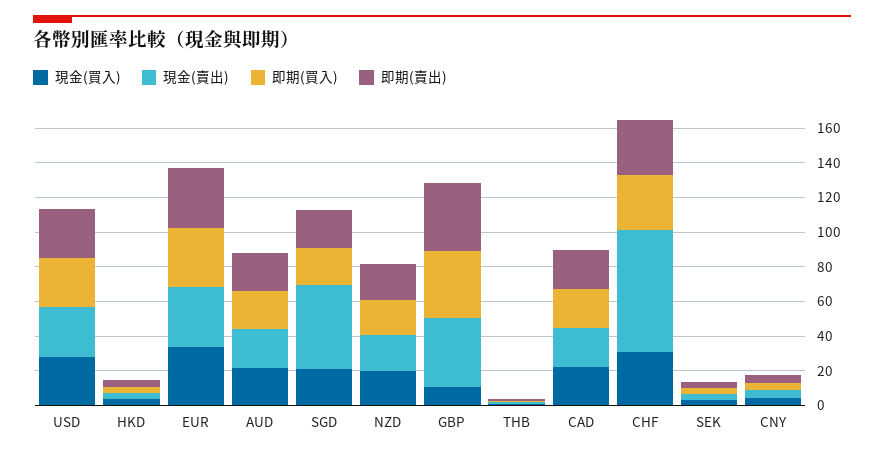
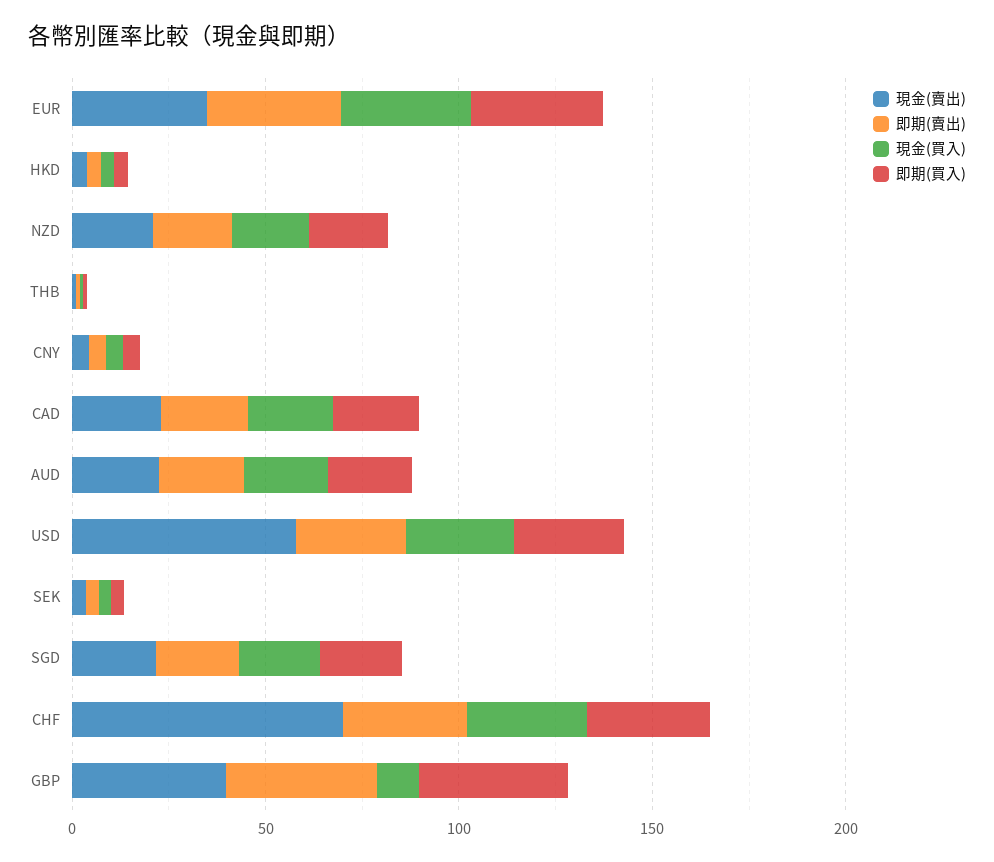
  {
    "現金(買入)": {
      "USD": 30,
      "HKD": 5,
      "EUR": 35,
      "AUD": 20,
      "SGD": 20,
      "NZD": 20,
      "GBP": 10,
      "THB": 0,
      "CAD": 20,
      "CHF": 30,
      "SEK": 5,
      "CNY": 5
    },
    "現金(賣出)": {
-     "USD": 30,
+     "USD": 60,
      "HKD": 5,
      "EUR": 35,
      "AUD": 20,
-     "SGD": 50,
+     "SGD": 20,
      "NZD": 20,
      "GBP": 40,
      "THB": 0,
      "CAD": 25,
      "CHF": 70,
      "SEK": 5,
      "CNY": 5
    },
    "即期(買入)": {
      "USD": 30,
      "HKD": 5,
      "EUR": 35,
      "AUD": 20,
      "SGD": 20,
      "NZD": 20,
      "GBP": 40,
      "THB": 0,
      "CAD": 20,
      "CHF": 30,
      "SEK": 5,
      "CNY": 5
    },
    "即期(賣出)": {
      "USD": 30,
      "HKD": 5,
      "EUR": 35,
      "AUD": 20,
      "SGD": 20,
      "NZD": 20,
      "GBP": 40,
      "THB": 0,
      "CAD": 25,
      "CHF": 30,
      "SEK": 5,
      "CNY": 5
    }
  }

